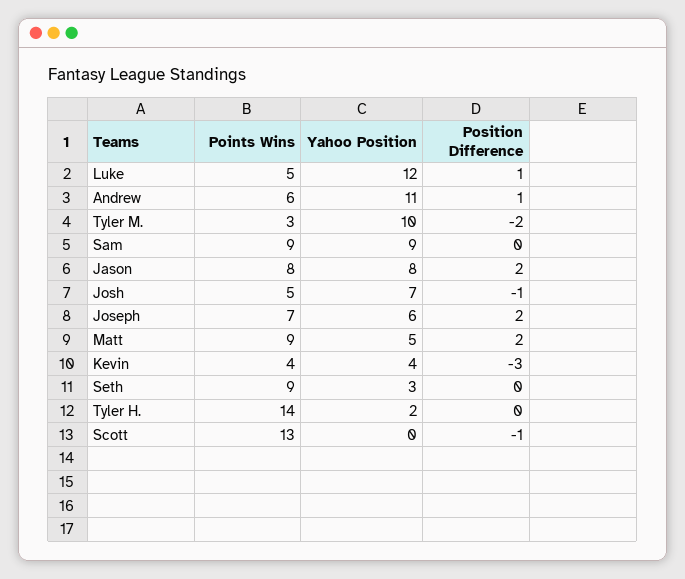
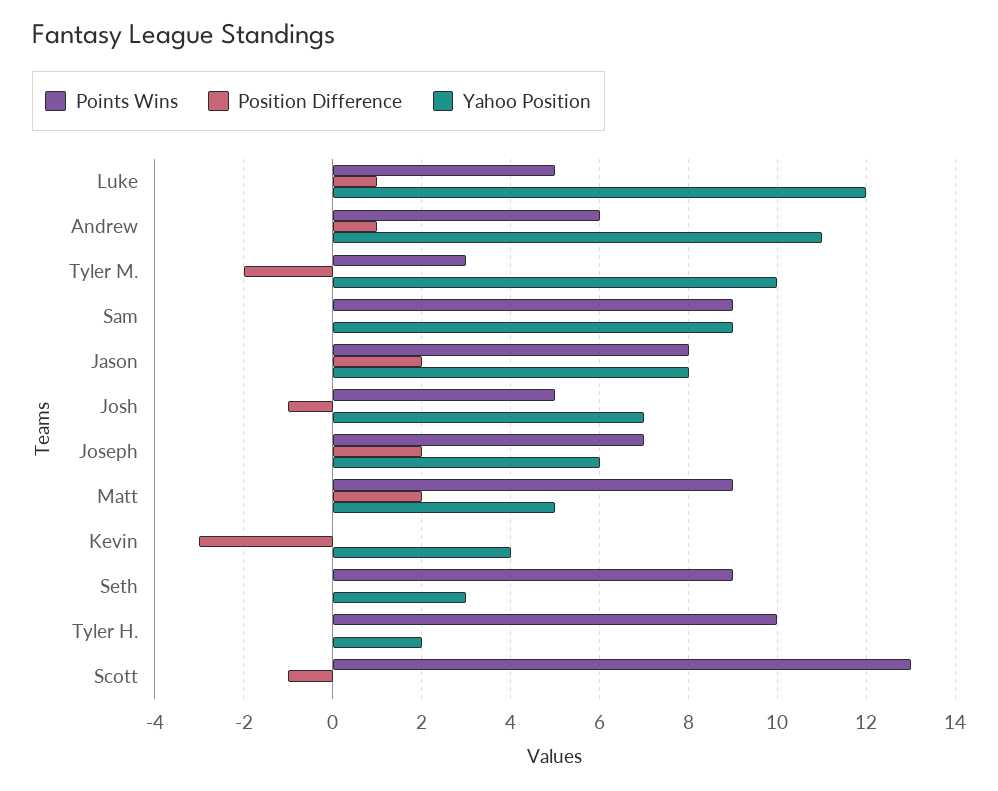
  {
    "Points Wins": {
      "Luke": 5,
      "Andrew": 6,
      "Tyler M.": 3,
      "Sam": 9,
      "Jason": 8,
      "Josh": 5,
      "Joseph": 7,
      "Matt": 9,
-     "Kevin": 4,
+     "Kevin": 0,
      "Seth": 9,
-     "Tyler H.": 14,
+     "Tyler H.": 10,
      "Scott": 13
    },
    "Yahoo Position": {
      "Luke": 12,
      "Andrew": 11,
      "Tyler M.": 10,
      "Sam": 9,
      "Jason": 8,
      "Josh": 7,
      "Joseph": 6,
      "Matt": 5,
      "Kevin": 4,
      "Seth": 3,
      "Tyler H.": 2,
      "Scott": 0
    },
    "Position Difference": {
      "Luke": 1,
      "Andrew": 1,
      "Tyler M.": -2,
      "Sam": 0,
      "Jason": 2,
      "Josh": -1,
      "Joseph": 2,
      "Matt": 2,
      "Kevin": -3,
      "Seth": 0,
      "Tyler H.": 0,
      "Scott": -1
    }
  }

